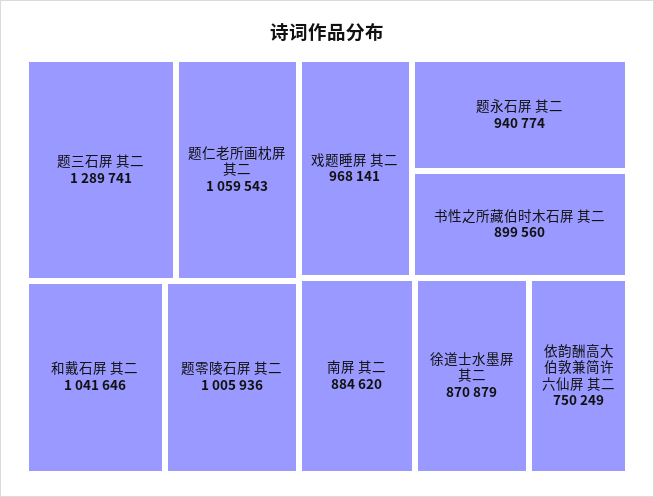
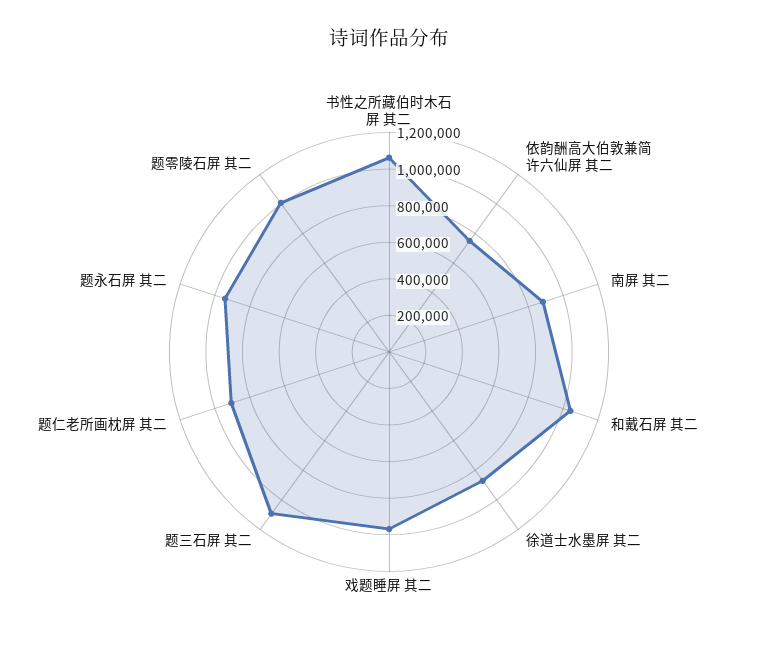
  {
-   "题三石屏 其二": 1289741,
+   "题三石屏 其二": 1100000,
-   "题仁老所画枕屏 其二": 1059543,
+   "题仁老所画枕屏 其二": 900000,
    "和戴石屏 其二": 1041646,
    "题零陵石屏 其二": 1005936,
    "戏题睡屏 其二": 968141,
    "题永石屏 其二": 940774,
-   "书性之所藏伯时木石屏 其二": 899560,
+   "书性之所藏伯时木石屏 其二": 1050000,
    "南屏 其二": 884620,
    "徐道士水墨屏 其二": 870879,
    "依韵酬高大伯敦兼简许六仙屏 其二": 750249
  }

